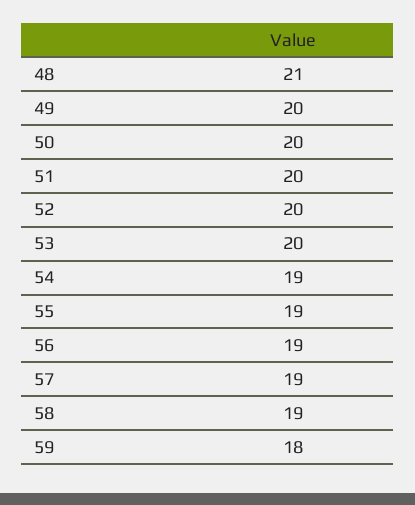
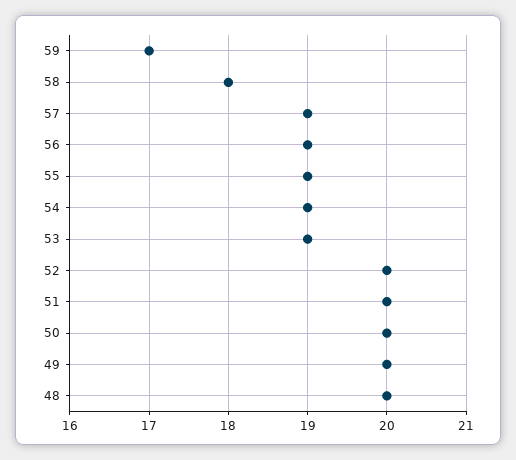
  {
-   "48": 21,
+   "48": 20,
    "49": 20,
    "50": 20,
    "51": 20,
    "52": 20,
-   "53": 20,
+   "53": 19,
    "54": 19,
    "55": 19,
    "56": 19,
    "57": 19,
-   "58": 19,
+   "58": 18,
-   "59": 18
+   "59": 17
  }

